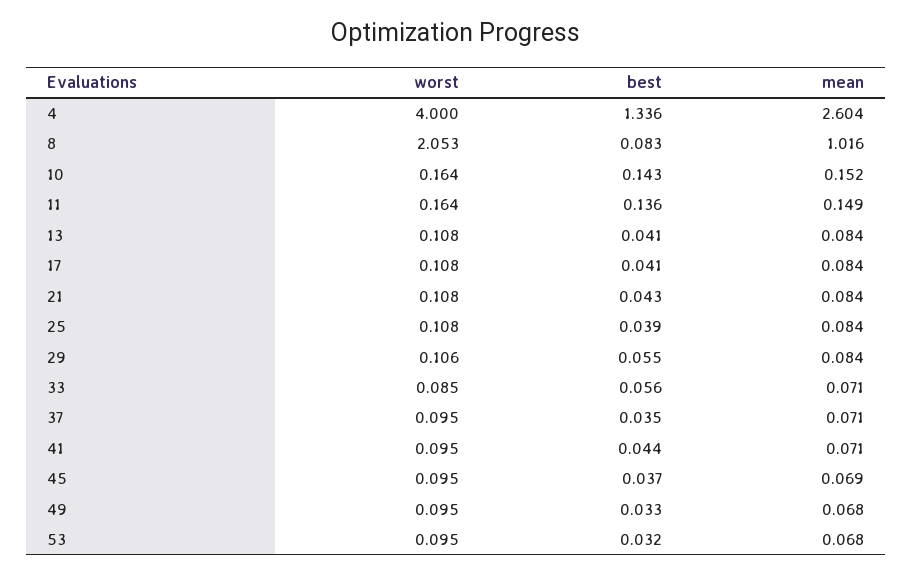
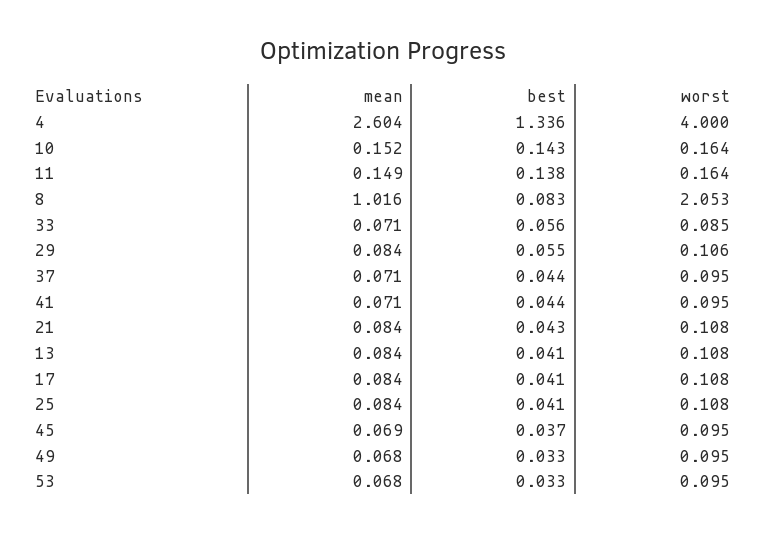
  {
    "worst": {
      "4": 4,
      "8": 2.053,
      "10": 0.164,
      "11": 0.164,
      "13": 0.108,
      "17": 0.108,
      "21": 0.108,
      "25": 0.108,
      "29": 0.106,
      "33": 0.085,
      "37": 0.095,
      "41": 0.095,
      "45": 0.095,
      "49": 0.095,
      "53": 0.095
    },
    "best": {
      "4": 1.336,
      "8": 0.083,
      "10": 0.143,
-     "11": 0.136,
+     "11": 0.138,
      "13": 0.041,
      "17": 0.041,
      "21": 0.043,
-     "25": 0.039,
+     "25": 0.041,
      "29": 0.055,
      "33": 0.056,
-     "37": 0.035,
+     "37": 0.044,
      "41": 0.044,
      "45": 0.037,
      "49": 0.033,
-     "53": 0.032
+     "53": 0.033
    },
    "mean": {
      "4": 2.604,
      "8": 1.016,
      "10": 0.152,
      "11": 0.149,
      "13": 0.084,
      "17": 0.084,
      "21": 0.084,
      "25": 0.084,
      "29": 0.084,
      "33": 0.071,
      "37": 0.071,
      "41": 0.071,
      "45": 0.069,
      "49": 0.068,
      "53": 0.068
    }
  }

